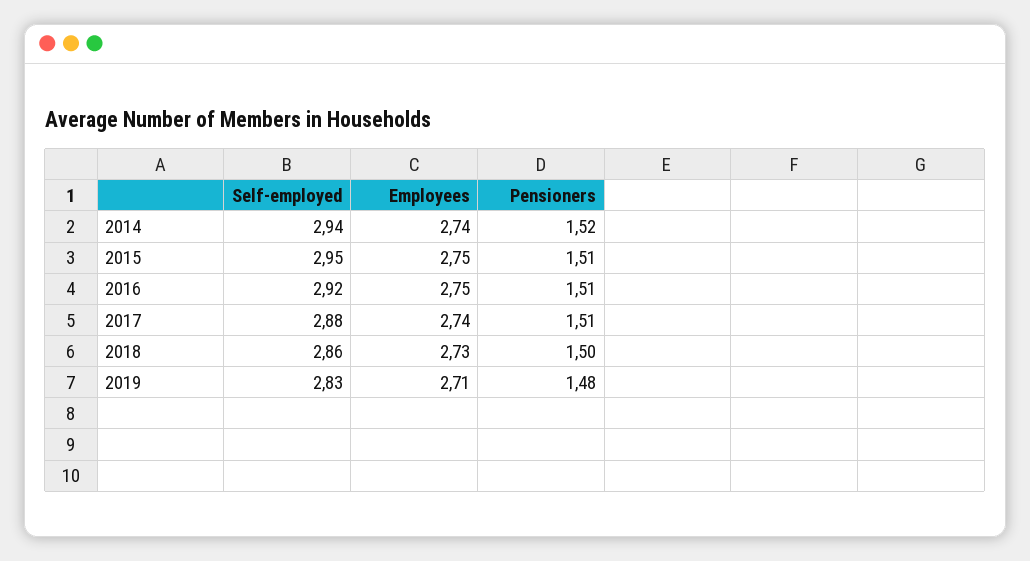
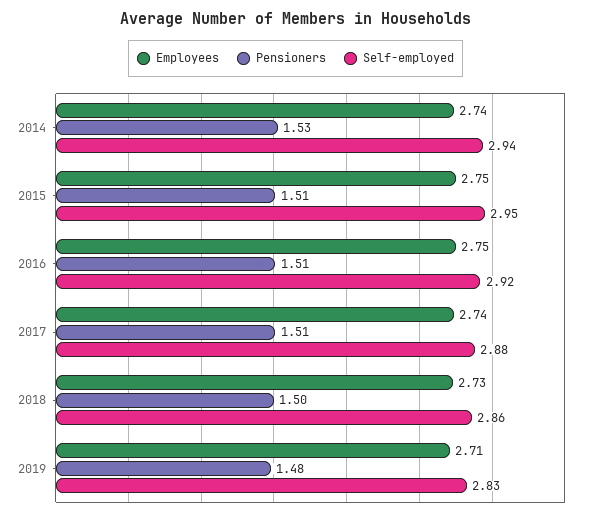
  {
    "Self-employed": {
      "2014": 2.94,
      "2015": 2.95,
      "2016": 2.92,
      "2017": 2.88,
      "2018": 2.86,
      "2019": 2.83
    },
    "Employees": {
      "2014": 2.74,
      "2015": 2.75,
      "2016": 2.75,
      "2017": 2.74,
      "2018": 2.73,
      "2019": 2.71
    },
    "Pensioners": {
-     "2014": 1.52,
+     "2014": 1.53,
      "2015": 1.51,
      "2016": 1.51,
      "2017": 1.51,
      "2018": 1.5,
      "2019": 1.48
    }
  }

